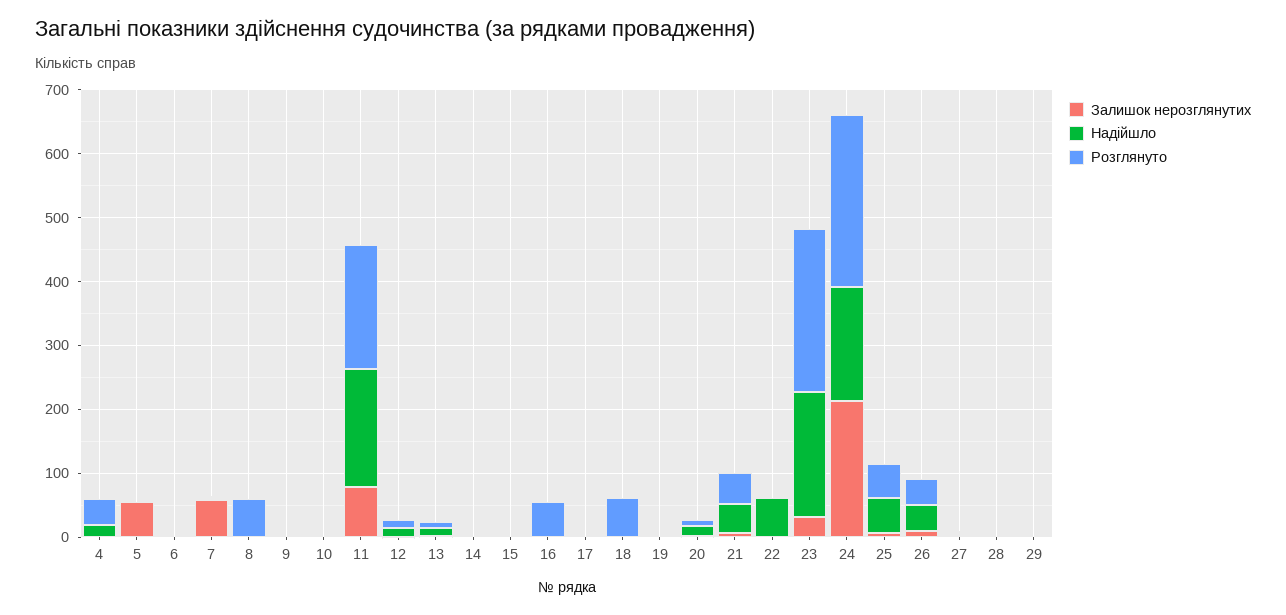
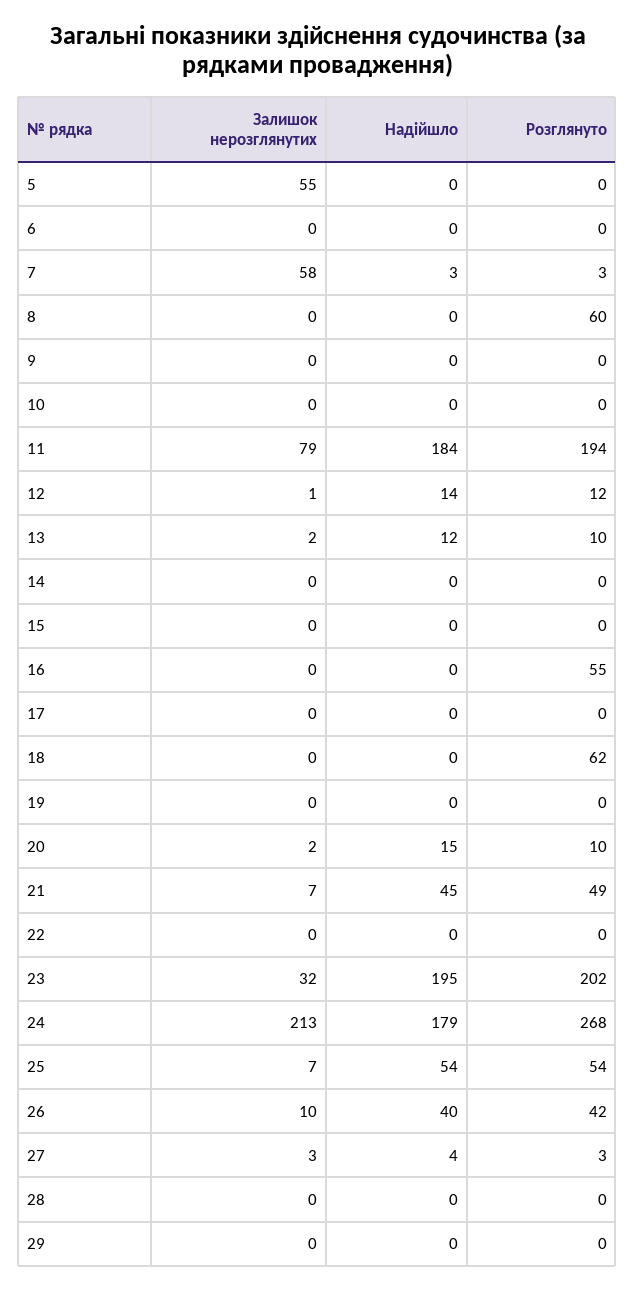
  {
    "Залишок нерозглянутих": {
-     "4": 0,
      "5": 55,
      "6": 0,
      "7": 58,
      "8": 0,
      "9": 0,
      "10": 0,
      "11": 79,
      "12": 1,
      "13": 2,
      "14": 0,
      "15": 0,
      "16": 0,
      "17": 0,
      "18": 0,
      "19": 0,
      "20": 2,
      "21": 7,
      "22": 0,
      "23": 32,
      "24": 213,
      "25": 7,
      "26": 10,
      "27": 3,
      "28": 0,
      "29": 0
    },
    "Надійшло": {
-     "4": 20,
      "5": 0,
      "6": 0,
      "7": 3,
      "8": 0,
      "9": 0,
      "10": 0,
      "11": 184,
      "12": 14,
      "13": 12,
      "14": 0,
      "15": 0,
      "16": 0,
      "17": 0,
      "18": 0,
      "19": 0,
      "20": 15,
      "21": 45,
-     "22": 60,
+     "22": 0,
      "23": 195,
      "24": 179,
      "25": 54,
      "26": 40,
      "27": 4,
      "28": 0,
      "29": 0
    },
    "Розглянуто": {
-     "4": 40,
      "5": 0,
      "6": 0,
      "7": 3,
      "8": 60,
      "9": 0,
      "10": 0,
      "11": 194,
      "12": 12,
      "13": 10,
      "14": 0,
      "15": 0,
      "16": 55,
      "17": 0,
      "18": 62,
      "19": 0,
      "20": 10,
      "21": 49,
      "22": 0,
-     "23": 260,
+     "23": 202,
      "24": 268,
      "25": 54,
      "26": 42,
      "27": 3,
      "28": 0,
      "29": 0
    }
  }

